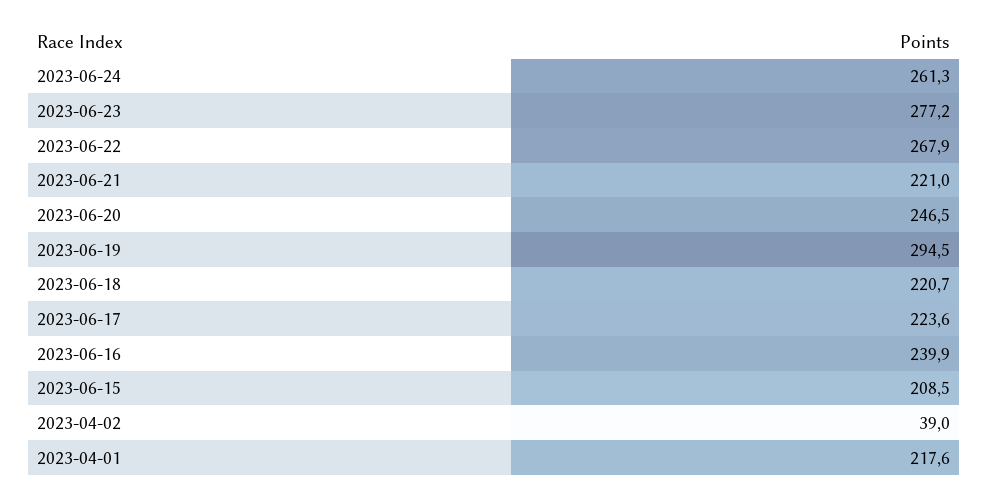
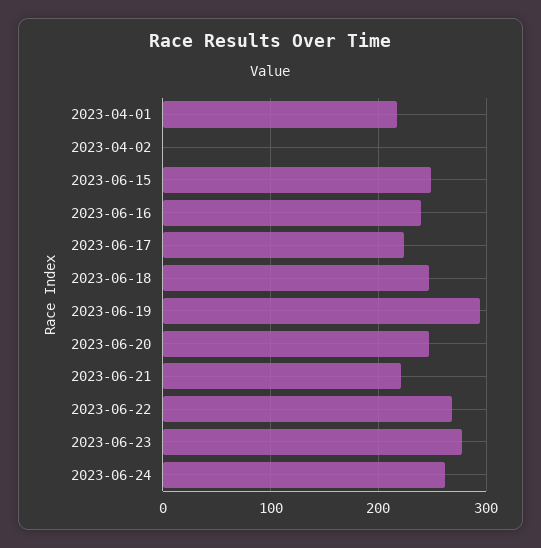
  {
    "2023-06-24": 261.3,
    "2023-06-23": 277.2,
    "2023-06-22": 267.9,
    "2023-06-21": 221,
    "2023-06-20": 246.5,
    "2023-06-19": 294.5,
-   "2023-06-18": 220.7,
+   "2023-06-18": 250,
    "2023-06-17": 223.6,
    "2023-06-16": 239.9,
-   "2023-06-15": 208.5,
+   "2023-06-15": 250,
-   "2023-04-02": 39,
+   "2023-04-02": 0,
    "2023-04-01": 217.6
  }

